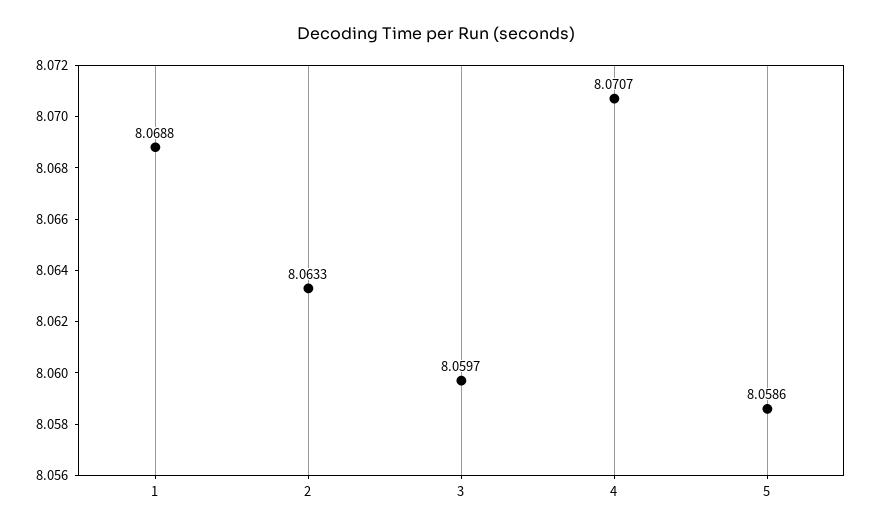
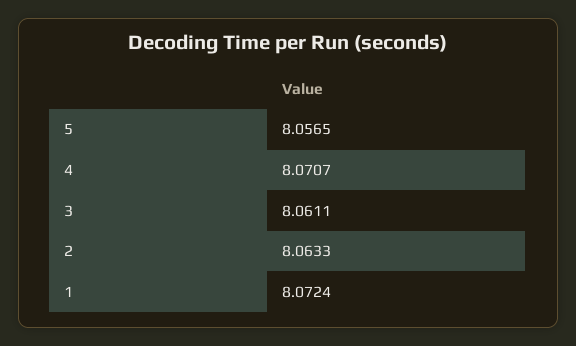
  {
-   "1": 8.0688,
+   "1": 8.0724,
    "2": 8.0633,
-   "3": 8.0597,
+   "3": 8.0611,
    "4": 8.0707,
-   "5": 8.0586
+   "5": 8.0565
  }

